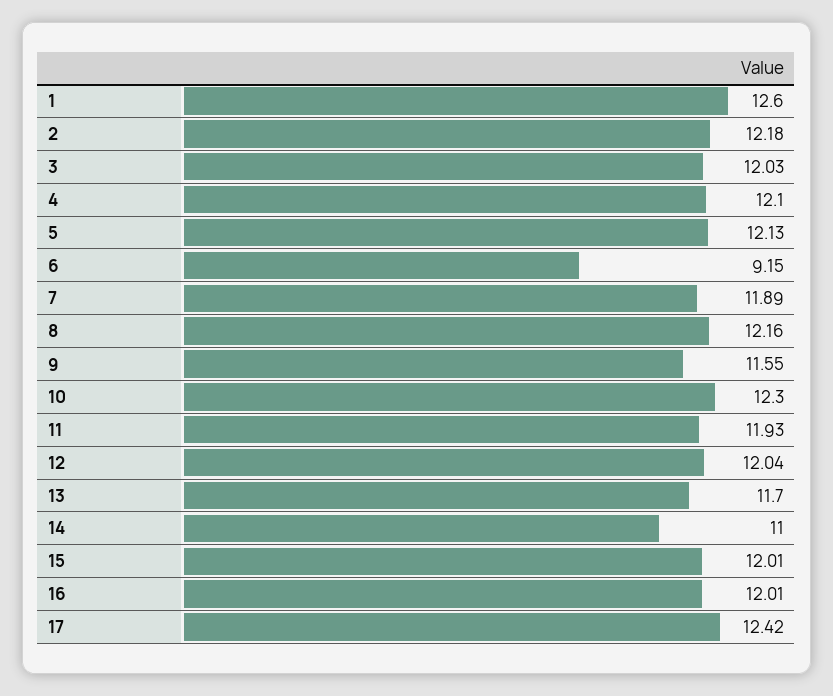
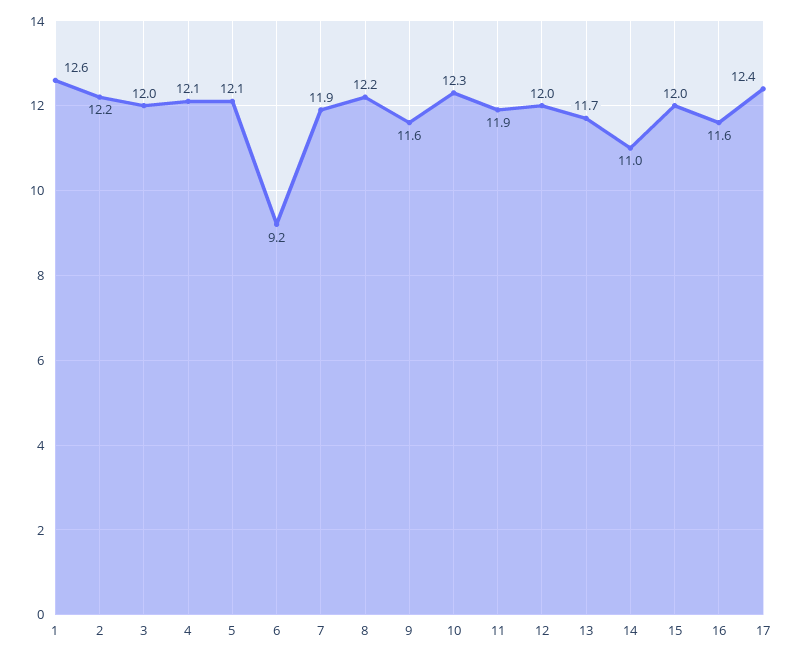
  {
    "1": 12.6,
    "2": 12.18,
    "3": 12.03,
    "4": 12.1,
    "5": 12.13,
    "6": 9.15,
    "7": 11.89,
    "8": 12.16,
    "9": 11.55,
    "10": 12.3,
    "11": 11.93,
    "12": 12.04,
    "13": 11.7,
    "14": 11,
    "15": 12.01,
-   "16": 12.01,
+   "16": 11.6,
    "17": 12.42
  }

